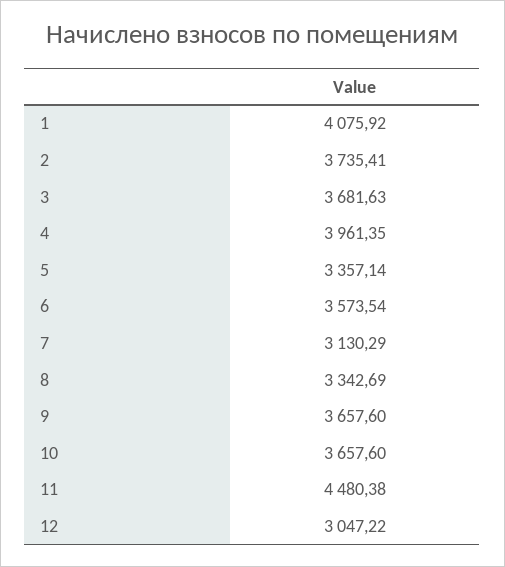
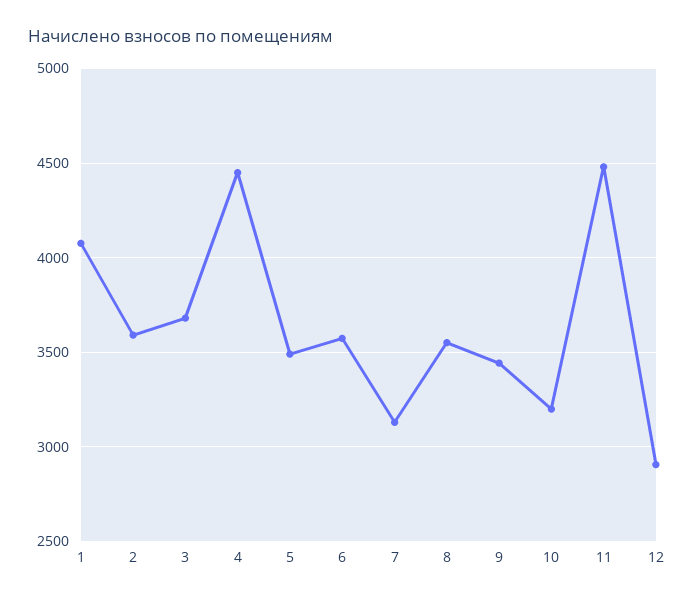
  {
    "1": 4075.92,
-   "2": 3735.41,
+   "2": 3600,
    "3": 3681.63,
-   "4": 3961.35,
+   "4": 4450,
-   "5": 3357.14,
+   "5": 3500,
    "6": 3573.54,
    "7": 3130.29,
-   "8": 3342.69,
+   "8": 3550,
-   "9": 3657.6,
+   "9": 3450,
-   "10": 3657.6,
+   "10": 3200,
    "11": 4480.38,
-   "12": 3047.22
+   "12": 2900
  }

